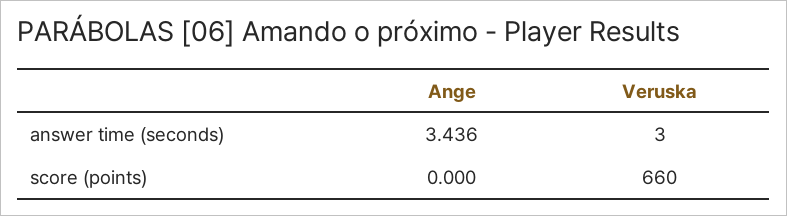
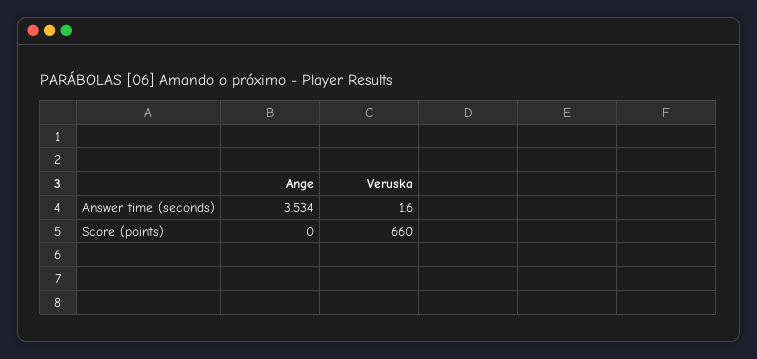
  {
    "Ange": {
-     "answer time (seconds)": 3.436,
+     "answer time (seconds)": 3.534,
      "score (points)": 0
    },
    "Veruska": {
-     "answer time (seconds)": 3,
+     "answer time (seconds)": 1.6,
      "score (points)": 660
    }
  }

